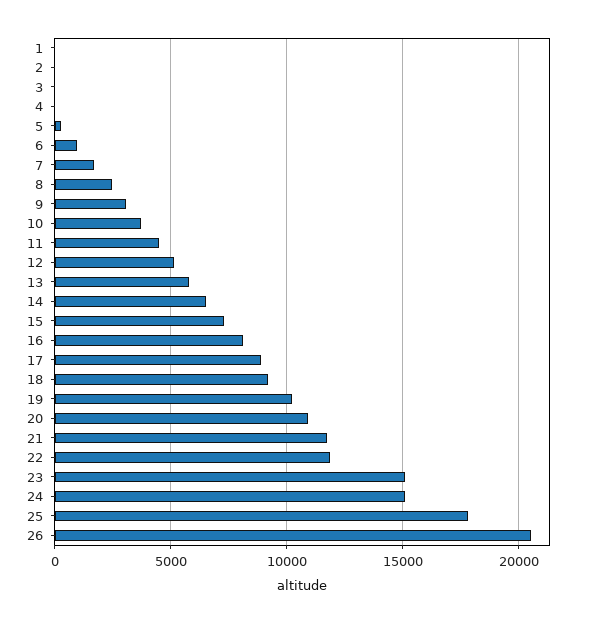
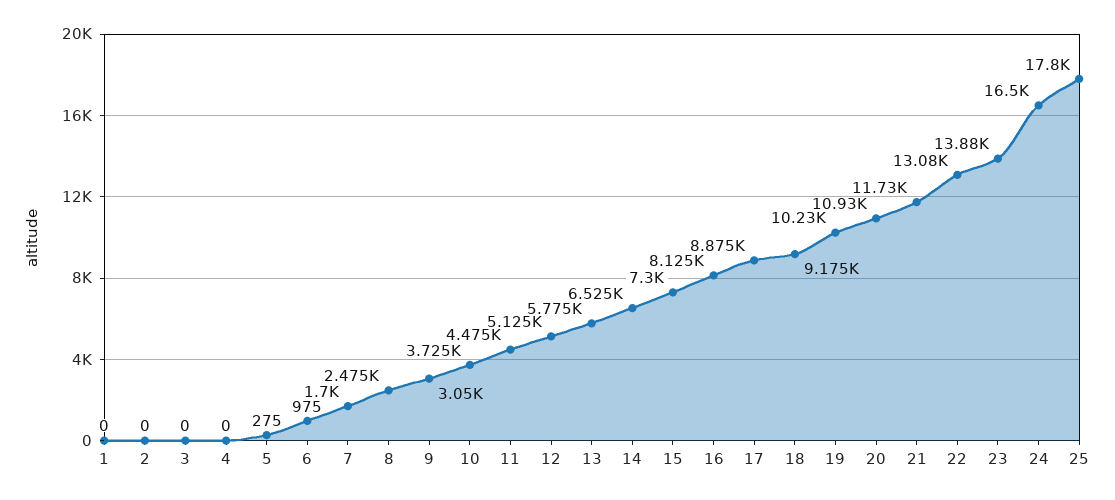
  {
    "1": 0,
    "2": 0,
    "3": 0,
    "4": 0,
    "5": 275,
    "6": 975,
    "7": 1700,
    "8": 2475,
    "9": 3050,
    "10": 3725,
    "11": 4475,
    "12": 5125,
    "13": 5775,
    "14": 6525,
    "15": 7300,
    "16": 8125,
    "17": 8875,
    "18": 9175,
    "19": 10230,
    "20": 10930,
    "21": 11730,
-   "22": 12000,
+   "22": 13080,
-   "23": 15000,
+   "23": 13880,
-   "24": 15000,
+   "24": 16500,
-   "25": 17800,
+   "25": 17800
-   "26": 20500
  }

